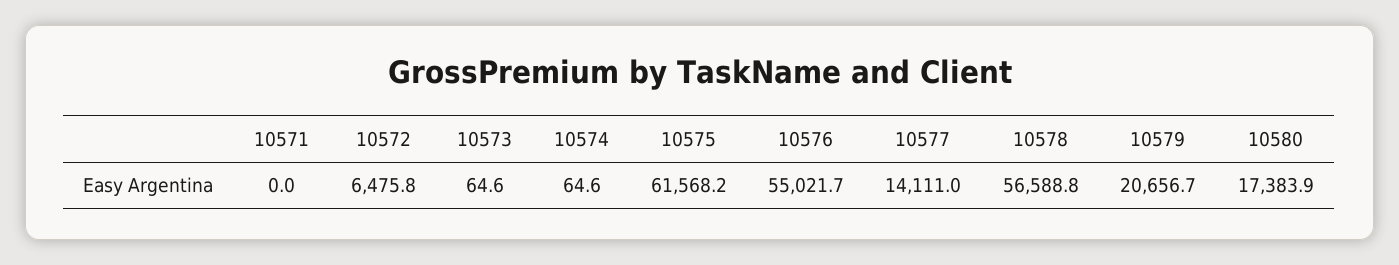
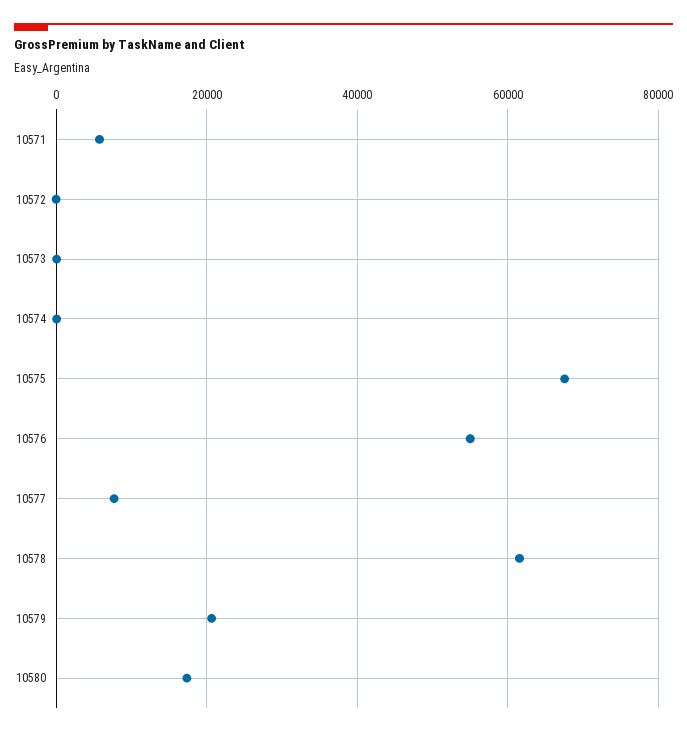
  {
-   "10571": 0,
+   "10571": 6000,
-   "10572": 6475.8,
+   "10572": 0,
    "10573": 64.6,
    "10574": 64.6,
-   "10575": 61568.2,
+   "10575": 68000,
    "10576": 55021.7,
-   "10577": 14111,
+   "10577": 8000,
-   "10578": 56588.8,
+   "10578": 62000,
    "10579": 20656.7,
    "10580": 17383.9
  }

